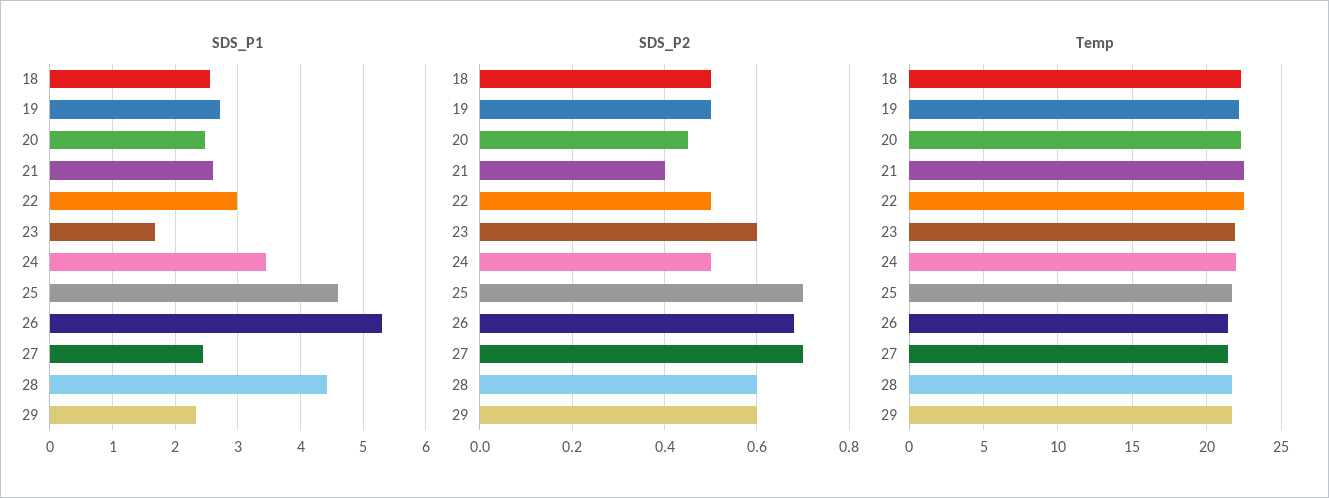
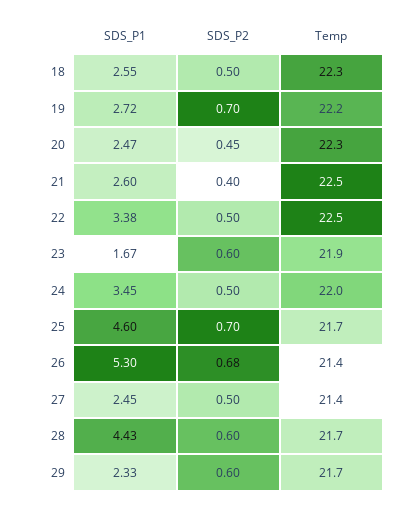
  {
    "SDS_P1": {
      "18": 2.55,
      "19": 2.72,
      "20": 2.47,
      "21": 2.6,
-     "22": 3,
+     "22": 3.38,
      "23": 1.67,
      "24": 3.45,
      "25": 4.6,
      "26": 5.3,
      "27": 2.45,
      "28": 4.43,
      "29": 2.33
    },
    "SDS_P2": {
      "18": 0.5,
-     "19": 0.5,
+     "19": 0.7,
      "20": 0.45,
      "21": 0.4,
      "22": 0.5,
      "23": 0.6,
      "24": 0.5,
      "25": 0.7,
      "26": 0.68,
-     "27": 0.7,
+     "27": 0.5,
      "28": 0.6,
      "29": 0.6
    },
    "Temp": {
      "18": 22.3,
      "19": 22.2,
      "20": 22.3,
      "21": 22.5,
      "22": 22.5,
      "23": 21.9,
      "24": 22,
      "25": 21.7,
      "26": 21.4,
      "27": 21.4,
      "28": 21.7,
      "29": 21.7
    }
  }

